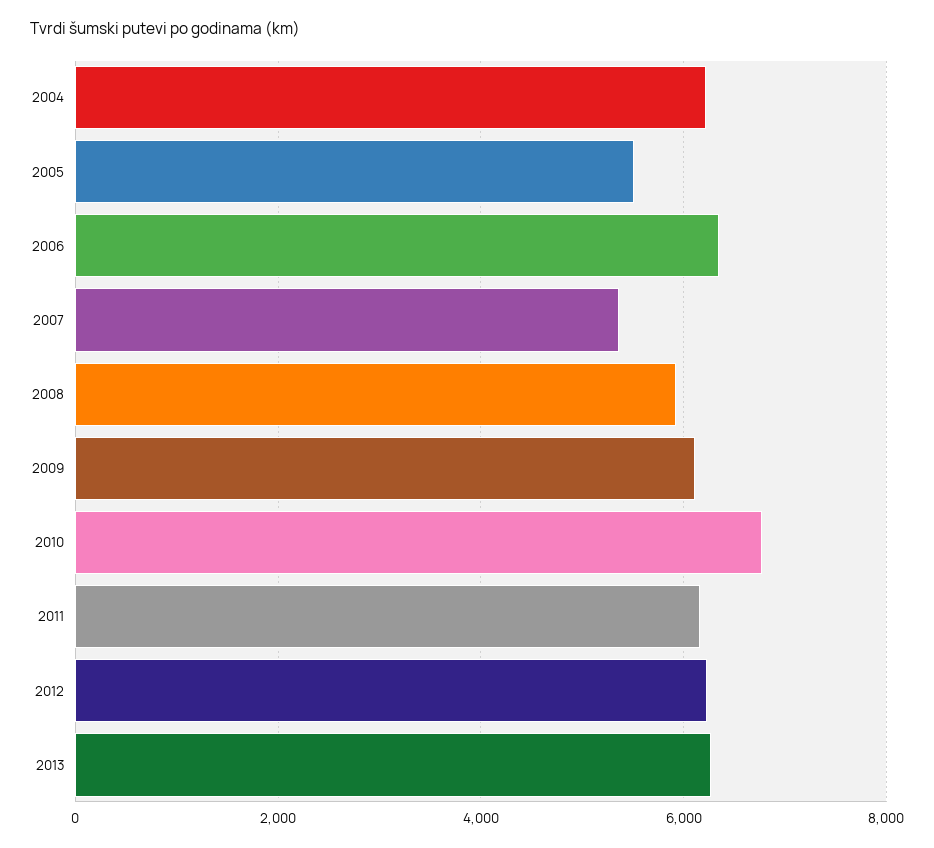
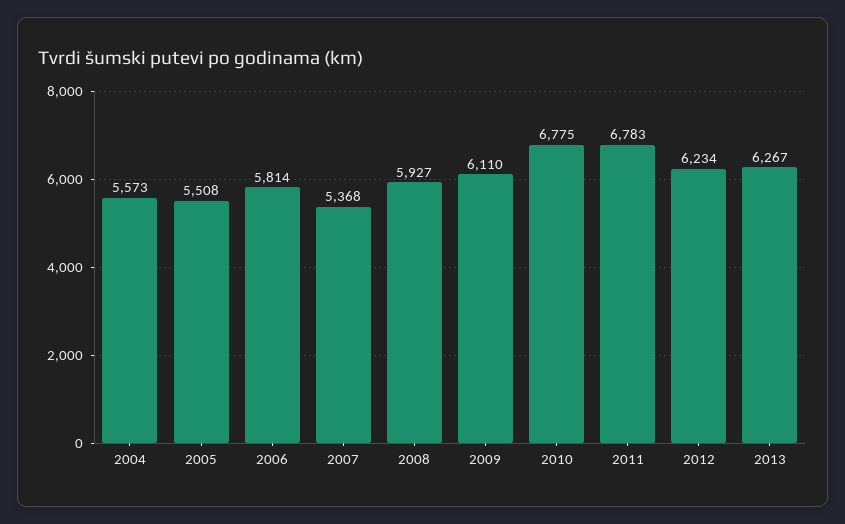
  {
-   "2004": 6200,
+   "2004": 5573,
    "2005": 5508,
-   "2006": 6400,
+   "2006": 5814,
    "2007": 5368,
    "2008": 5927,
    "2009": 6110,
    "2010": 6775,
-   "2011": 6200,
+   "2011": 6783,
    "2012": 6234,
    "2013": 6267
  }

